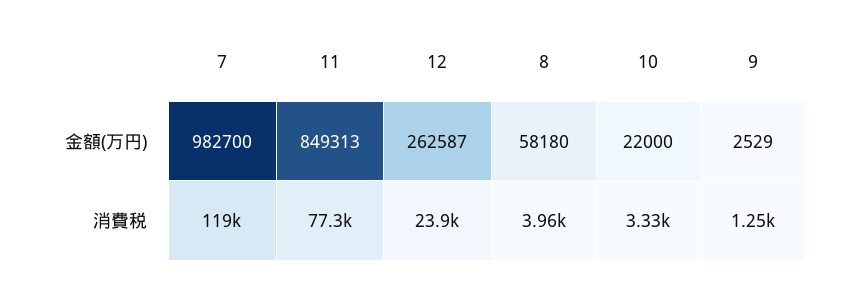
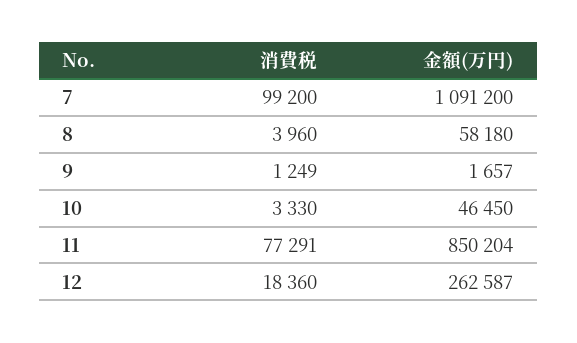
  {
    "7": {
-     "金額(万円)": 982700,
+     "金額(万円)": 1091200,
-     "消費税": 119000
+     "消費税": 99200
    },
    "11": {
-     "金額(万円)": 849313,
+     "金額(万円)": 850204,
      "消費税": 77291
    },
    "12": {
      "金額(万円)": 262587,
-     "消費税": 23900
+     "消費税": 18360
    },
    "8": {
      "金額(万円)": 58180,
      "消費税": 3960
    },
    "10": {
-     "金額(万円)": 22000,
+     "金額(万円)": 46450,
      "消費税": 3330
    },
    "9": {
-     "金額(万円)": 2529,
+     "金額(万円)": 1657,
      "消費税": 1249
    }
  }

